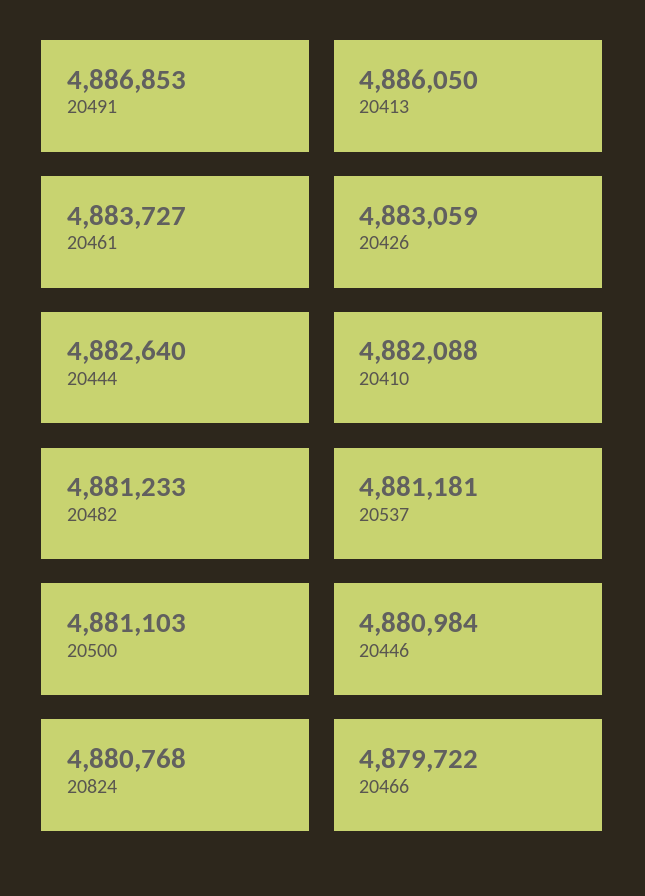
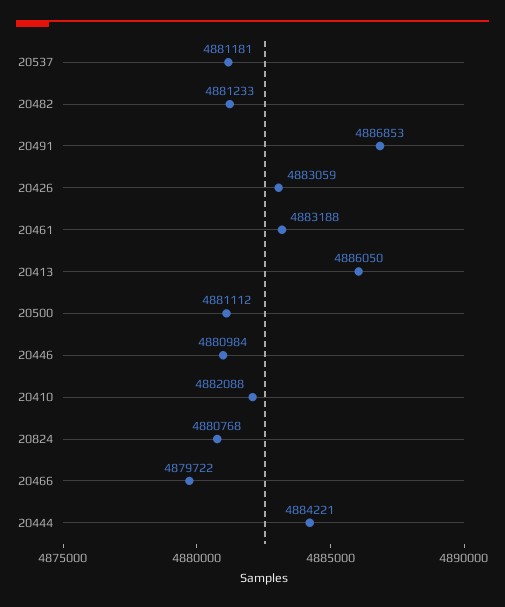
  {
    "20491": 4886853,
    "20413": 4886050,
-   "20461": 4883727,
+   "20461": 4883188,
    "20426": 4883059,
-   "20444": 4882640,
+   "20444": 4884221,
    "20410": 4882088,
    "20482": 4881233,
    "20537": 4881181,
-   "20500": 4881103,
+   "20500": 4881112,
    "20446": 4880984,
    "20824": 4880768,
    "20466": 4879722
  }

